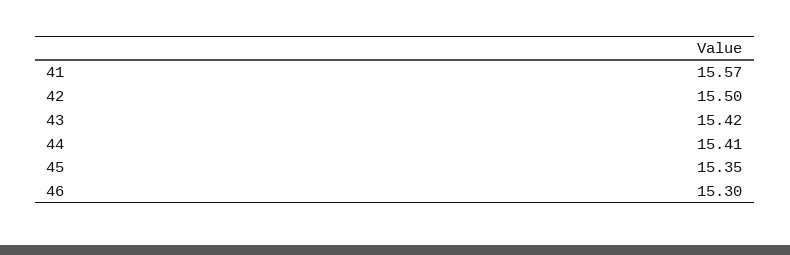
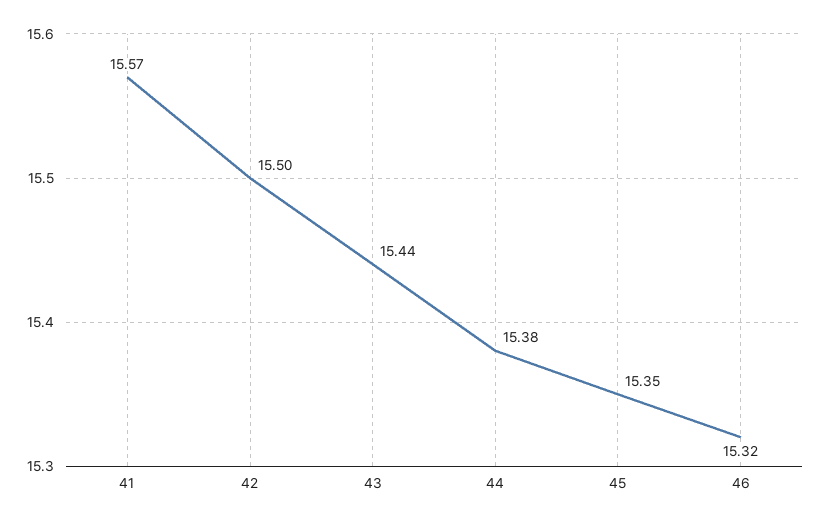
  {
    "41": 15.57,
    "42": 15.5,
-   "43": 15.42,
+   "43": 15.44,
-   "44": 15.41,
+   "44": 15.38,
    "45": 15.35,
-   "46": 15.3
+   "46": 15.32
  }

